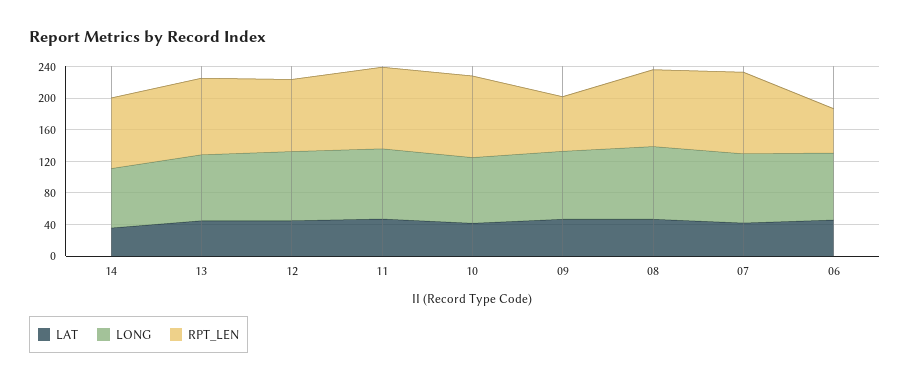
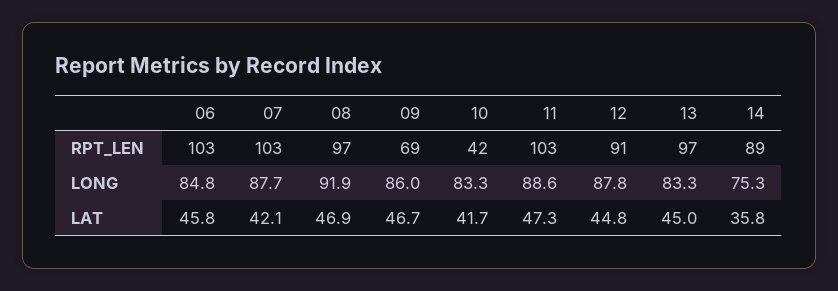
  {
    "LAT": {
      "14": 35.8,
      "13": 45,
      "12": 44.8,
      "11": 47.3,
      "10": 41.7,
      "09": 46.7,
      "08": 46.9,
      "07": 42.1,
      "06": 45.8
    },
    "LONG": {
      "14": 75.3,
      "13": 83.3,
      "12": 87.8,
      "11": 88.6,
      "10": 83.3,
      "09": 86,
      "08": 91.9,
      "07": 87.7,
      "06": 84.8
    },
    "RPT_LEN": {
      "14": 89,
      "13": 97,
      "12": 91,
      "11": 103,
-     "10": 100,
+     "10": 42,
      "09": 69,
      "08": 97,
      "07": 103,
-     "06": 60
+     "06": 103
    }
  }

